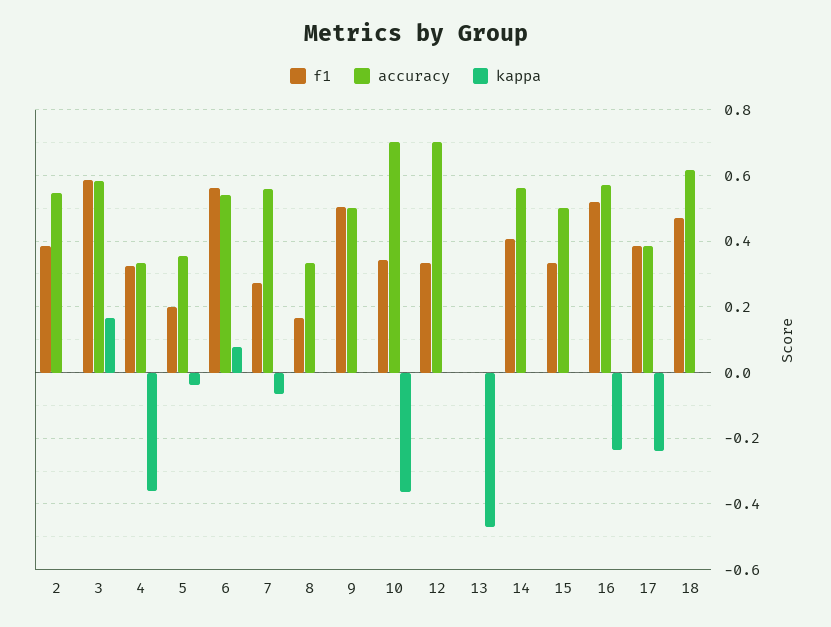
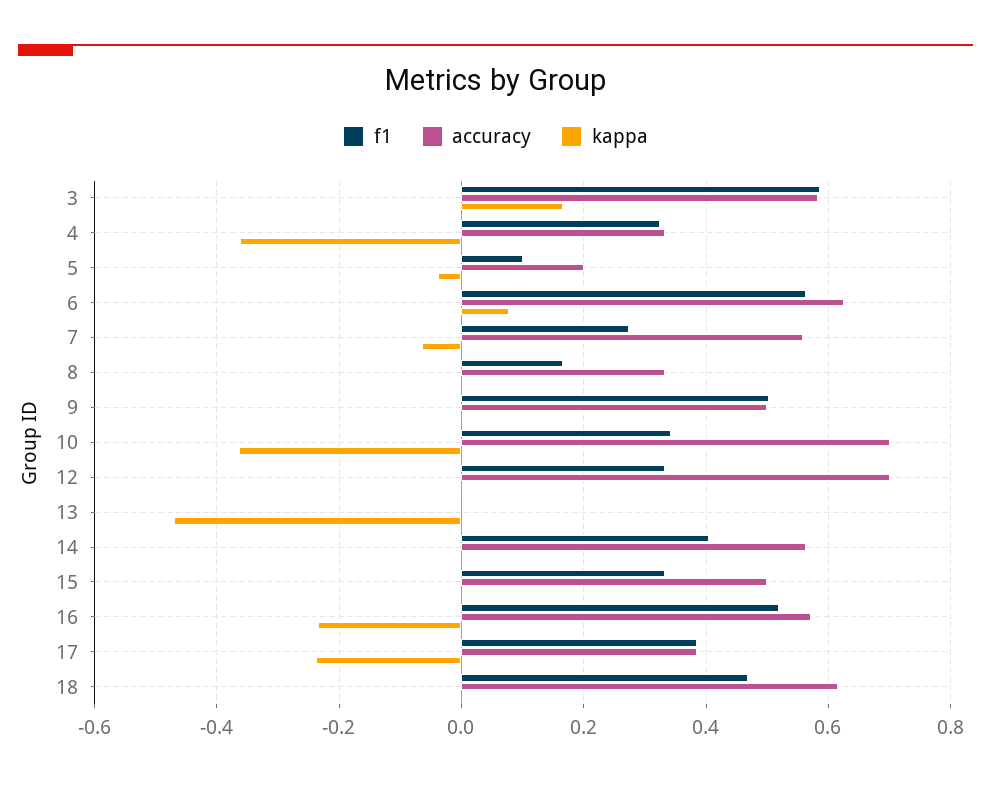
  {
    "f1": {
-     "2": 0.38,
      "3": 0.58,
      "4": 0.32,
-     "5": 0.2,
+     "5": 0.1,
      "6": 0.56,
      "7": 0.28,
      "8": 0.16,
      "9": 0.5,
      "10": 0.34,
      "12": 0.34,
      "13": 0,
      "14": 0.4,
      "15": 0.34,
      "16": 0.52,
      "17": 0.38,
      "18": 0.46
    },
    "accuracy": {
-     "2": 0.54,
      "3": 0.58,
      "4": 0.34,
-     "5": 0.36,
+     "5": 0.2,
-     "6": 0.54,
+     "6": 0.62,
      "7": 0.56,
      "8": 0.34,
      "9": 0.5,
      "10": 0.7,
      "12": 0.7,
      "13": 0,
      "14": 0.56,
      "15": 0.5,
      "16": 0.58,
      "17": 0.38,
      "18": 0.62
    },
    "kappa": {
-     "2": 0,
      "3": 0.16,
      "4": -0.36,
      "5": -0.04,
      "6": 0.08,
      "7": -0.06,
      "8": 0,
      "9": 0,
      "10": -0.36,
      "12": 0,
      "13": -0.48,
      "14": 0,
      "15": 0,
      "16": -0.24,
      "17": -0.24,
      "18": 0
    }
  }

